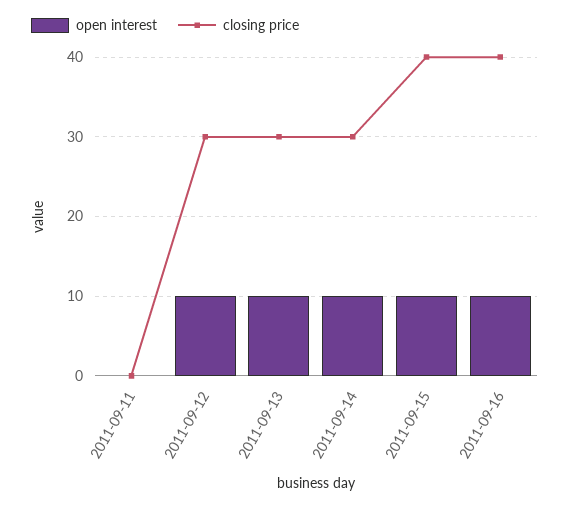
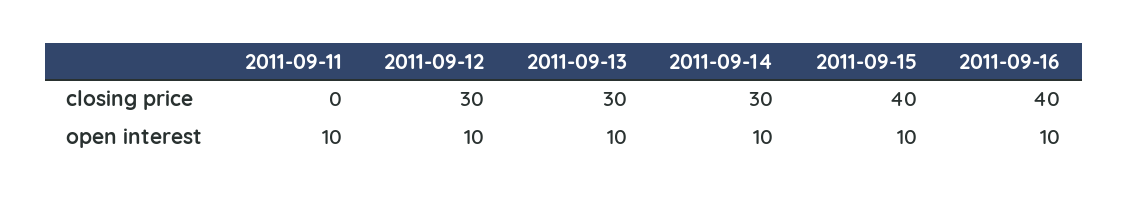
  {
    "open interest": {
-     "2011-09-11": 0,
+     "2011-09-11": 10,
      "2011-09-12": 10,
      "2011-09-13": 10,
      "2011-09-14": 10,
      "2011-09-15": 10,
      "2011-09-16": 10
    },
    "closing price": {
      "2011-09-11": 0,
      "2011-09-12": 30,
      "2011-09-13": 30,
      "2011-09-14": 30,
      "2011-09-15": 40,
      "2011-09-16": 40
    }
  }

